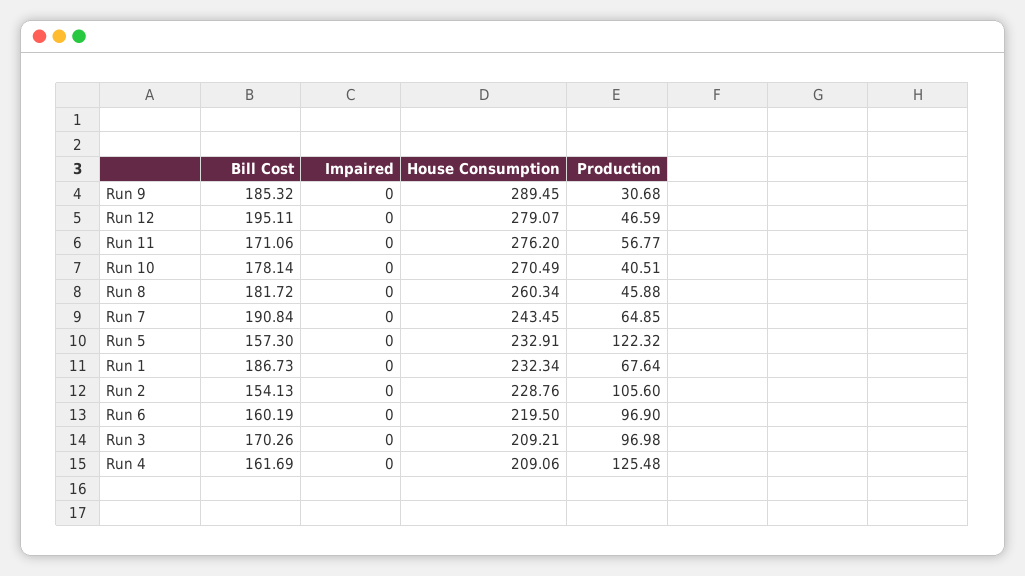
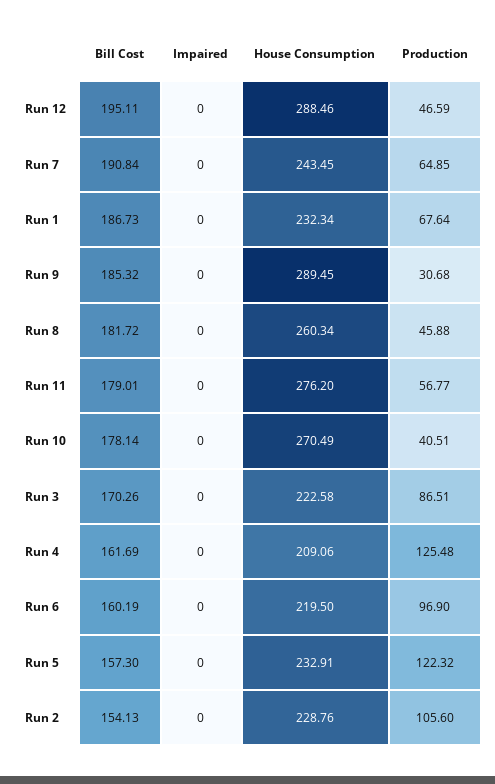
  {
    "Bill Cost": {
      "Run 9": 185.32,
      "Run 12": 195.11,
-     "Run 11": 171.06,
+     "Run 11": 179.01,
      "Run 10": 178.14,
      "Run 8": 181.72,
      "Run 7": 190.84,
      "Run 5": 157.3,
      "Run 1": 186.73,
      "Run 2": 154.13,
      "Run 6": 160.19,
      "Run 3": 170.26,
      "Run 4": 161.69
    },
    "Impaired": {
      "Run 9": 0,
      "Run 12": 0,
      "Run 11": 0,
      "Run 10": 0,
      "Run 8": 0,
      "Run 7": 0,
      "Run 5": 0,
      "Run 1": 0,
      "Run 2": 0,
      "Run 6": 0,
      "Run 3": 0,
      "Run 4": 0
    },
    "House Consumption": {
      "Run 9": 289.45,
-     "Run 12": 279.07,
+     "Run 12": 288.46,
      "Run 11": 276.2,
      "Run 10": 270.49,
      "Run 8": 260.34,
      "Run 7": 243.45,
      "Run 5": 232.91,
      "Run 1": 232.34,
      "Run 2": 228.76,
      "Run 6": 219.5,
-     "Run 3": 209.21,
+     "Run 3": 222.58,
      "Run 4": 209.06
    },
    "Production": {
      "Run 9": 30.68,
      "Run 12": 46.59,
      "Run 11": 56.77,
      "Run 10": 40.51,
      "Run 8": 45.88,
      "Run 7": 64.85,
      "Run 5": 122.32,
      "Run 1": 67.64,
      "Run 2": 105.6,
      "Run 6": 96.9,
-     "Run 3": 96.98,
+     "Run 3": 86.51,
      "Run 4": 125.48
    }
  }

